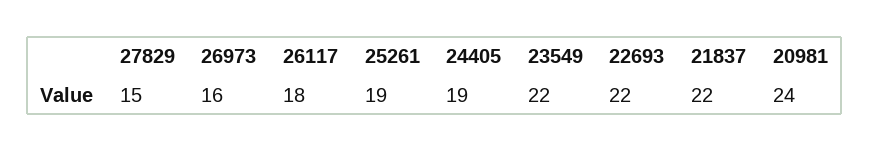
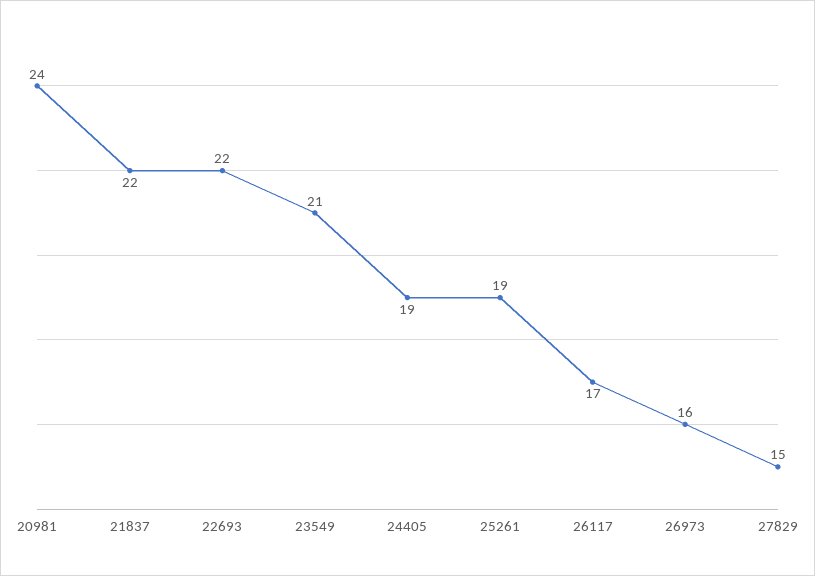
  {
    "27829": 15,
    "26973": 16,
-   "26117": 18,
+   "26117": 17,
    "25261": 19,
    "24405": 19,
-   "23549": 22,
+   "23549": 21,
    "22693": 22,
    "21837": 22,
    "20981": 24
  }

